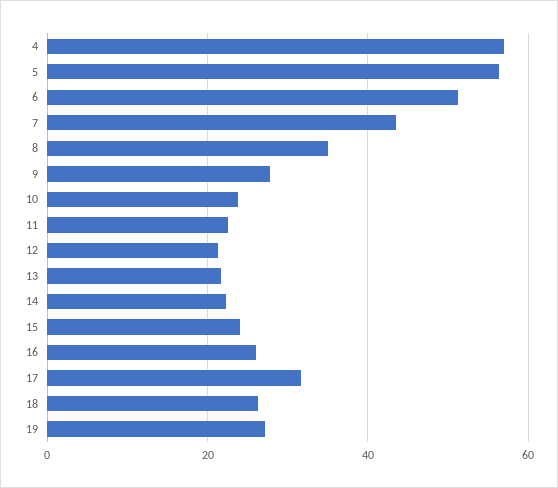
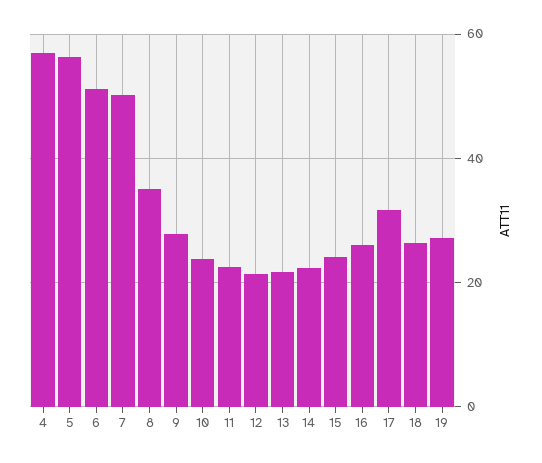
  {
    "4": 56,
    "5": 56,
    "6": 52,
-   "7": 44,
+   "7": 50,
    "8": 36,
    "9": 28,
    "10": 24,
    "11": 22,
    "12": 22,
    "13": 22,
    "14": 22,
    "15": 24,
    "16": 26,
    "17": 32,
    "18": 26,
    "19": 28
  }

